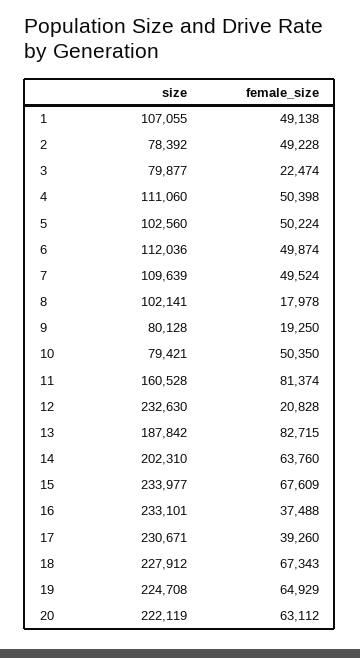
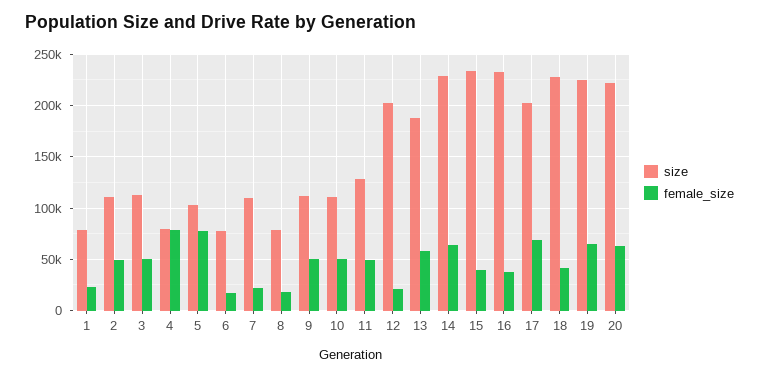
  {
    "size": {
-     "1": 107055,
+     "1": 80000,
-     "2": 78392,
+     "2": 110000,
-     "3": 79877,
+     "3": 110000,
-     "4": 111060,
+     "4": 80000,
      "5": 102560,
-     "6": 112036,
+     "6": 80000,
      "7": 109639,
-     "8": 102141,
+     "8": 80000,
-     "9": 80128,
+     "9": 110000,
-     "10": 79421,
+     "10": 110000,
-     "11": 160528,
+     "11": 130000,
-     "12": 232630,
+     "12": 200000,
      "13": 187842,
-     "14": 202310,
+     "14": 230000,
      "15": 233977,
      "16": 233101,
-     "17": 230671,
+     "17": 200000,
      "18": 227912,
      "19": 224708,
      "20": 222119
    },
    "female_size": {
-     "1": 49138,
+     "1": 20000,
      "2": 49228,
-     "3": 22474,
+     "3": 50000,
-     "4": 50398,
+     "4": 80000,
-     "5": 50224,
+     "5": 80000,
-     "6": 49874,
+     "6": 20000,
-     "7": 49524,
+     "7": 20000,
      "8": 17978,
-     "9": 19250,
+     "9": 50000,
      "10": 50350,
-     "11": 81374,
+     "11": 50000,
      "12": 20828,
-     "13": 82715,
+     "13": 60000,
      "14": 63760,
-     "15": 67609,
+     "15": 40000,
      "16": 37488,
-     "17": 39260,
+     "17": 70000,
-     "18": 67343,
+     "18": 40000,
      "19": 64929,
      "20": 63112
    }
  }

